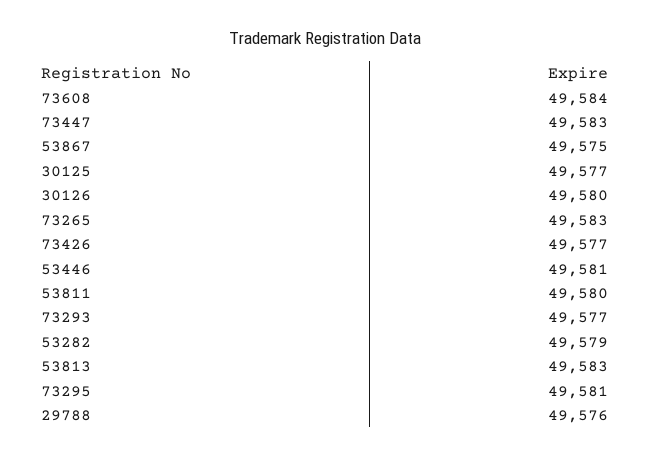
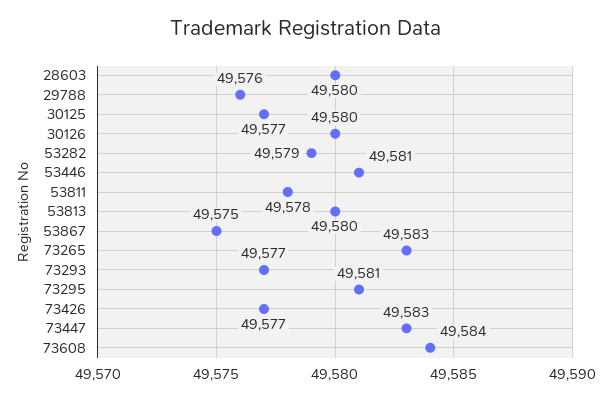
  {
    "73608": 49584,
    "73447": 49583,
    "53867": 49575,
    "30125": 49577,
    "30126": 49580,
    "73265": 49583,
    "73426": 49577,
    "53446": 49581,
-   "53811": 49580,
+   "53811": 49578,
    "73293": 49577,
    "53282": 49579,
-   "53813": 49583,
+   "53813": 49580,
    "73295": 49581,
-   "29788": 49576
+   "29788": 49576,
+   "28603": 49580
  }

